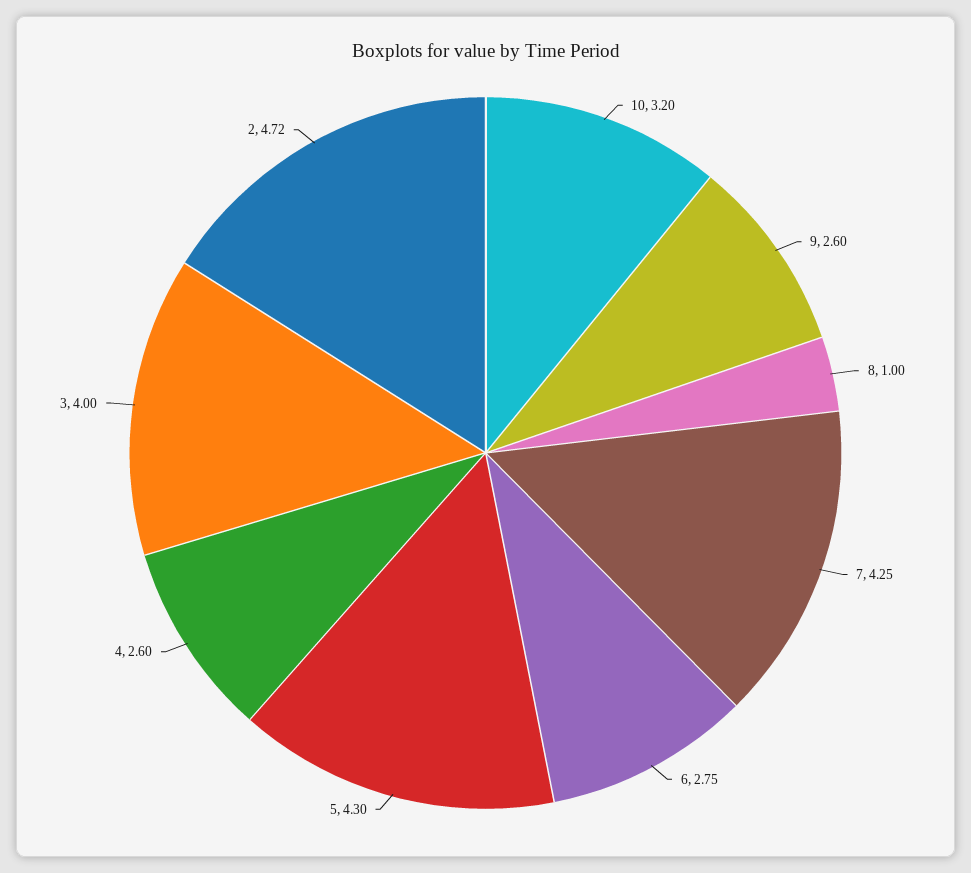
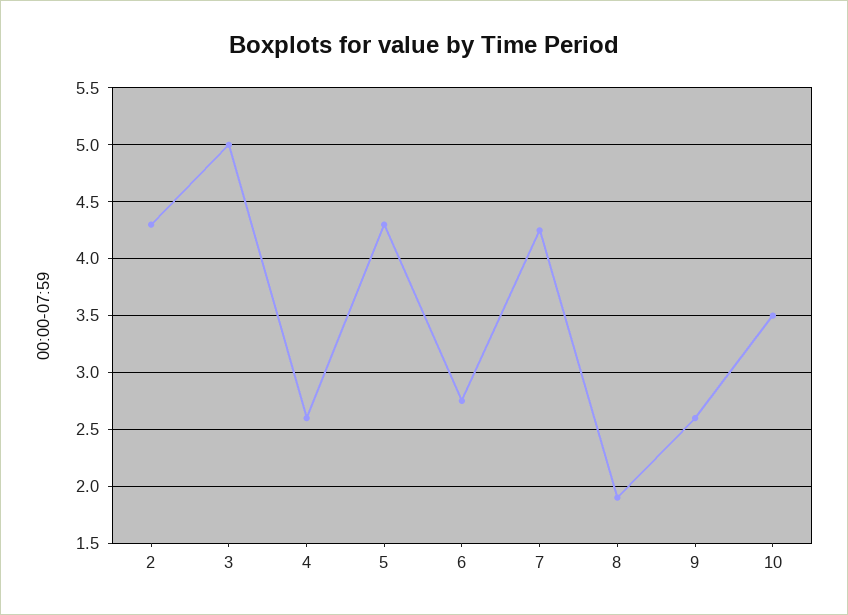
  {
-   "10": 3.2,
+   "10": 3.5,
    "9": 2.6,
-   "8": 1,
+   "8": 1.9,
    "7": 4.25,
    "6": 2.75,
    "5": 4.3,
    "4": 2.6,
-   "3": 4,
+   "3": 5,
-   "2": 4.72
+   "2": 4.3
  }

